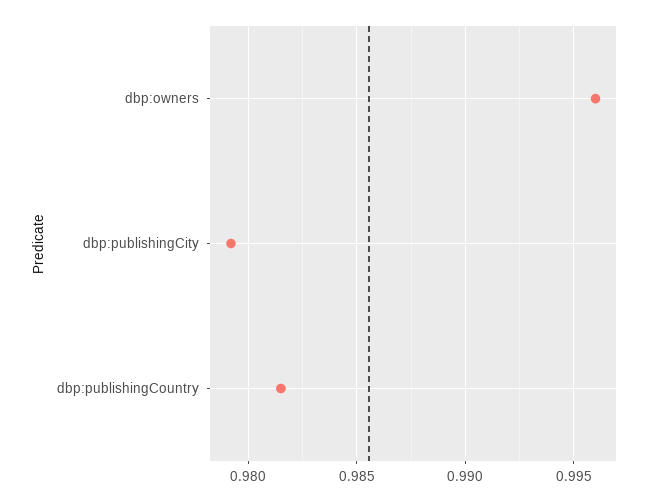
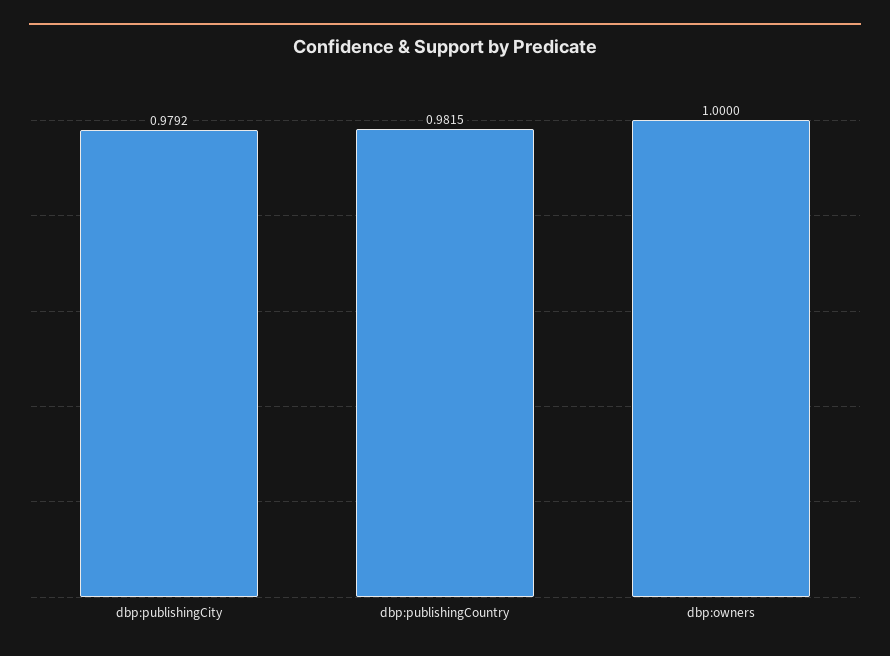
  {
-   "dbp:owners": 0.996,
+   "dbp:owners": 1,
    "dbp:publishingCity": 0.9792,
    "dbp:publishingCountry": 0.9815
  }

